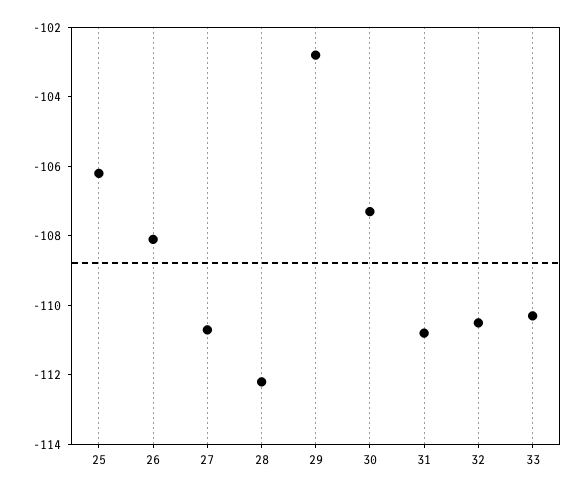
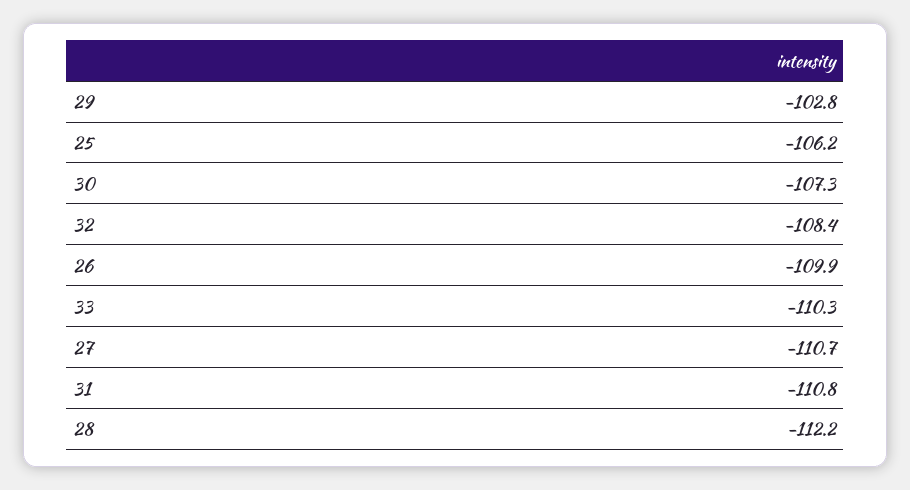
  {
    "25": -106.2,
-   "26": -108,
+   "26": -109.9,
    "27": -110.7,
    "28": -112.2,
    "29": -102.8,
    "30": -107.3,
    "31": -110.8,
-   "32": -110.5,
+   "32": -108.4,
    "33": -110.3
  }

